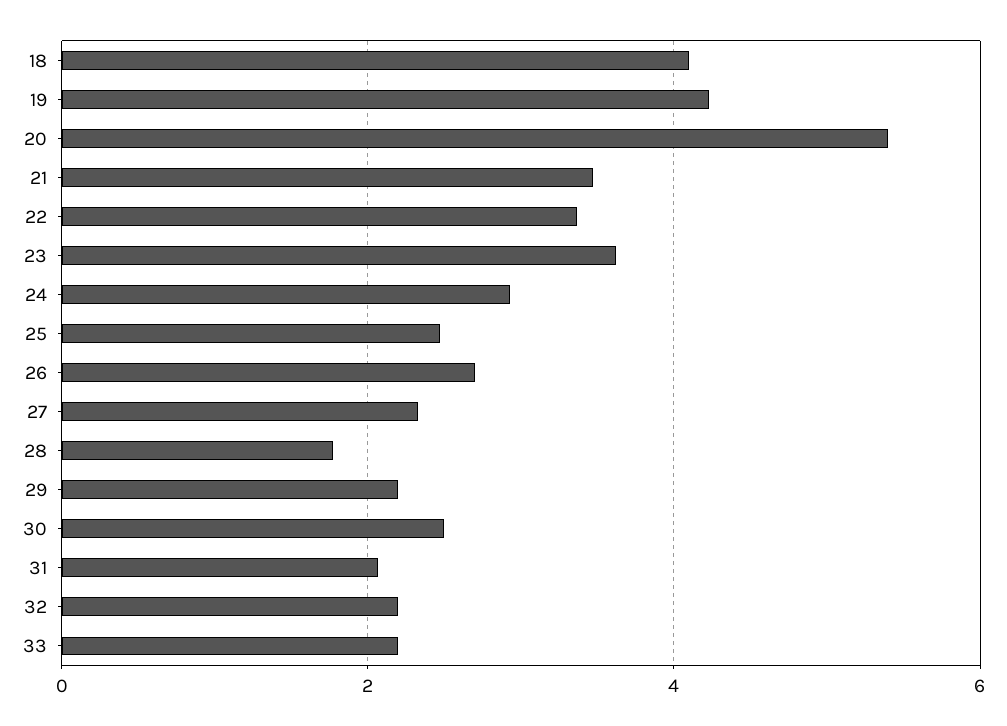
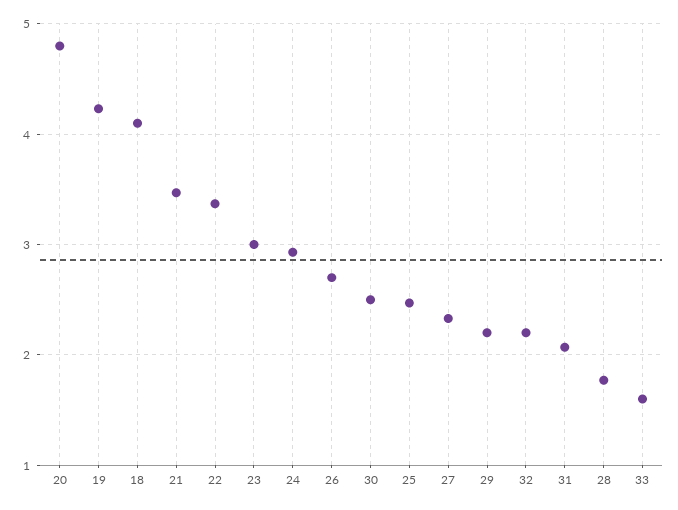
  {
    "18": 4.1,
    "19": 4.2,
-   "20": 5.4,
+   "20": 4.8,
    "21": 3.5,
    "22": 3.4,
-   "23": 3.6,
+   "23": 3,
    "24": 2.9,
    "25": 2.5,
    "26": 2.7,
    "27": 2.3,
    "28": 1.8,
    "29": 2.2,
    "30": 2.5,
    "31": 2.1,
    "32": 2.2,
-   "33": 2.2
+   "33": 1.6
  }

